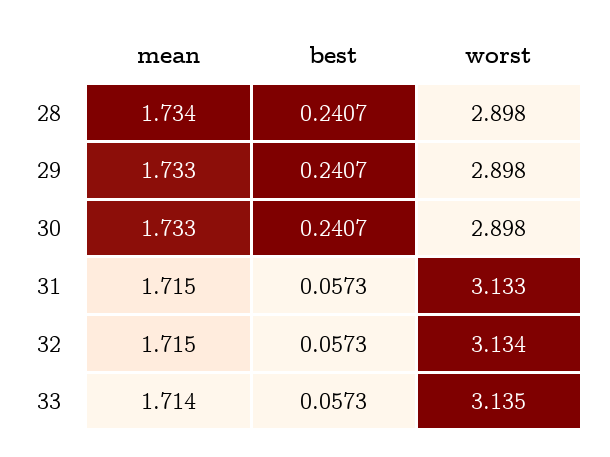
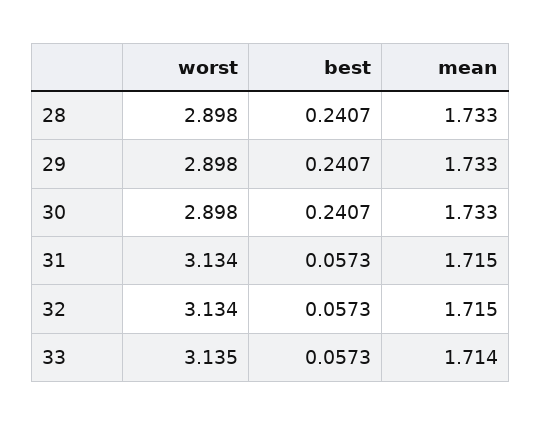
  {
    "mean": {
-     "28": 1.734,
+     "28": 1.733,
      "29": 1.733,
      "30": 1.733,
      "31": 1.715,
      "32": 1.715,
      "33": 1.714
    },
    "best": {
      "28": 0.2407,
      "29": 0.2407,
      "30": 0.2407,
      "31": 0.0573,
      "32": 0.0573,
      "33": 0.0573
    },
    "worst": {
      "28": 2.898,
      "29": 2.898,
      "30": 2.898,
-     "31": 3.133,
+     "31": 3.134,
      "32": 3.134,
      "33": 3.135
    }
  }

